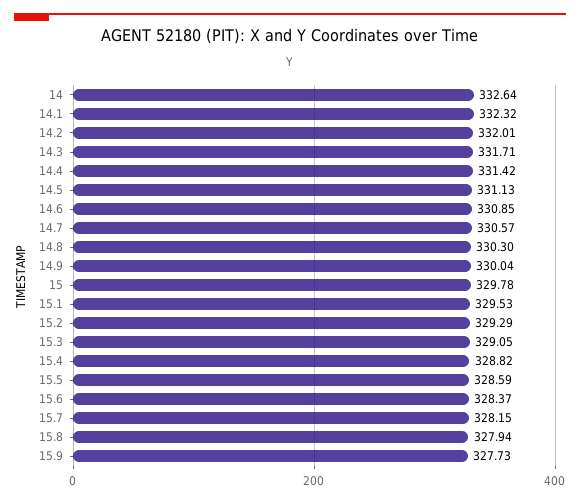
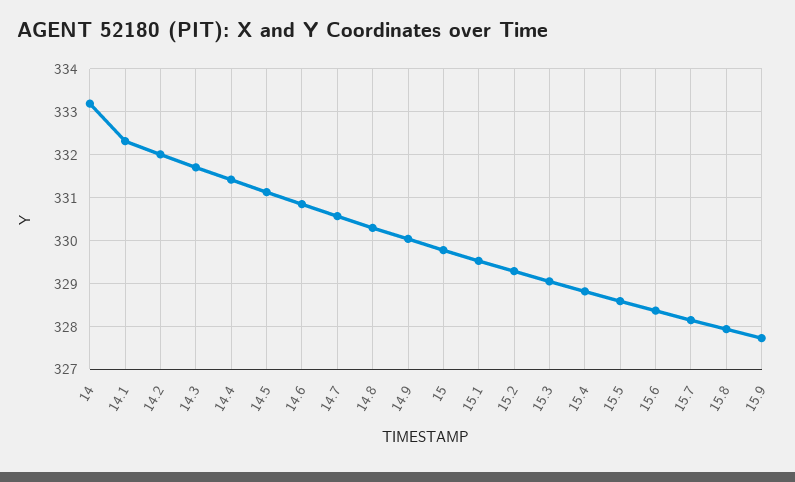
  {
-   "14": 332.64,
+   "14": 333.2,
    "14.1": 332.32,
    "14.2": 332.01,
    "14.3": 331.71,
    "14.4": 331.42,
    "14.5": 331.13,
    "14.6": 330.85,
    "14.7": 330.57,
    "14.8": 330.3,
    "14.9": 330.04,
    "15": 329.78,
    "15.1": 329.53,
    "15.2": 329.29,
    "15.3": 329.05,
    "15.4": 328.82,
    "15.5": 328.59,
    "15.6": 328.37,
    "15.7": 328.15,
    "15.8": 327.94,
    "15.9": 327.73
  }

